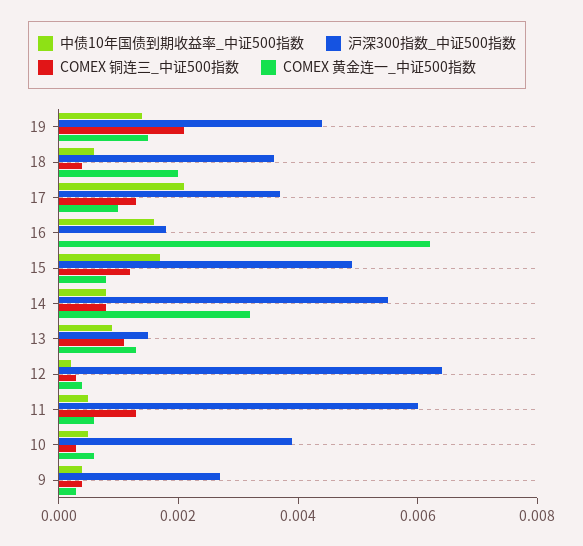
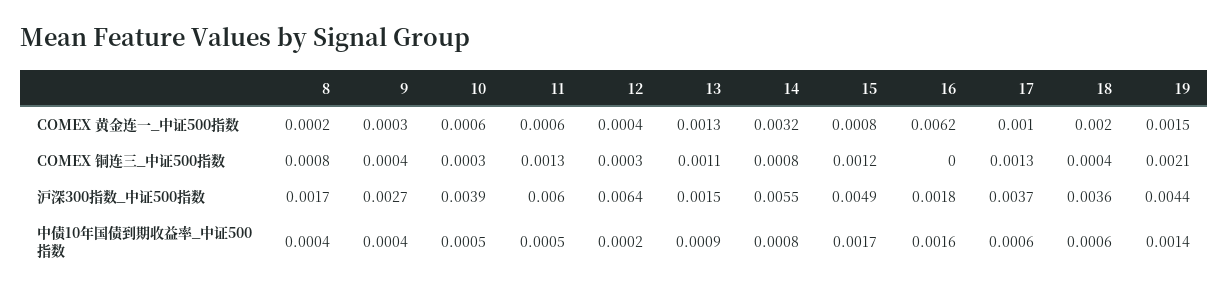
  {
    "中债10年国债到期收益率_中证500指数": {
      "19": 0.0014,
      "18": 0.0006,
-     "17": 0.002,
+     "17": 0.0006,
      "16": 0.0016,
      "15": 0.0017,
      "14": 0.0008,
      "13": 0.0009,
      "12": 0.0002,
      "11": 0.0005,
      "10": 0.0005,
-     "9": 0.0004
+     "9": 0.0004,
+     "8": 0.0004
    },
    "沪深300指数_中证500指数": {
      "19": 0.0044,
      "18": 0.0036,
      "17": 0.0037,
      "16": 0.0018,
      "15": 0.0049,
      "14": 0.0055,
      "13": 0.0015,
      "12": 0.0064,
      "11": 0.006,
      "10": 0.0039,
-     "9": 0.0027
+     "9": 0.0027,
+     "8": 0.0017
    },
    "COMEX 铜连三_中证500指数": {
      "19": 0.0021,
      "18": 0.0004,
      "17": 0.0013,
      "16": 0,
      "15": 0.0012,
      "14": 0.0008,
      "13": 0.0011,
      "12": 0.0003,
      "11": 0.0013,
      "10": 0.0003,
-     "9": 0.0004
+     "9": 0.0004,
+     "8": 0.0008
    },
    "COMEX 黄金连一_中证500指数": {
      "19": 0.0015,
      "18": 0.002,
      "17": 0.001,
      "16": 0.0062,
      "15": 0.0008,
      "14": 0.0032,
      "13": 0.0013,
      "12": 0.0004,
      "11": 0.0006,
      "10": 0.0006,
-     "9": 0.0003
+     "9": 0.0003,
+     "8": 0.0002
    }
  }

